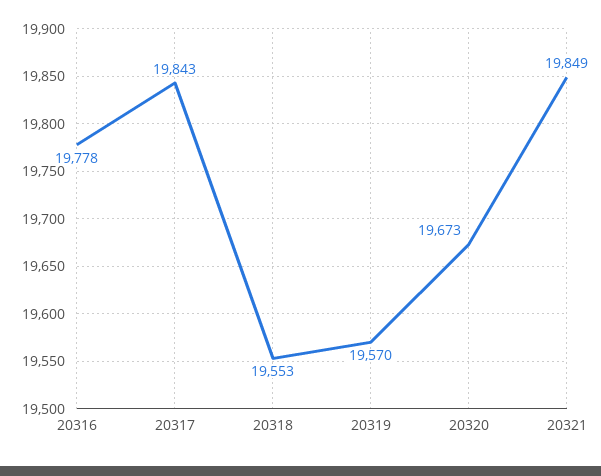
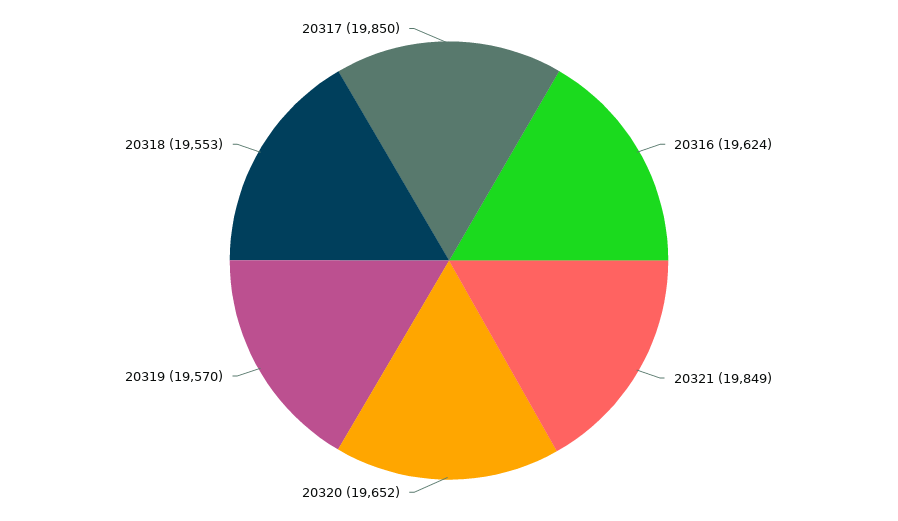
  {
-   "20316": 19778,
+   "20316": 19624,
-   "20317": 19843,
+   "20317": 19850,
    "20318": 19553,
    "20319": 19570,
-   "20320": 19673,
+   "20320": 19652,
    "20321": 19849
  }

